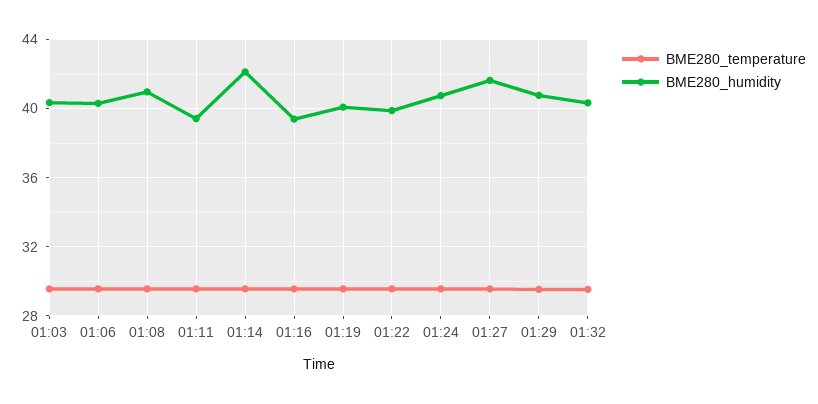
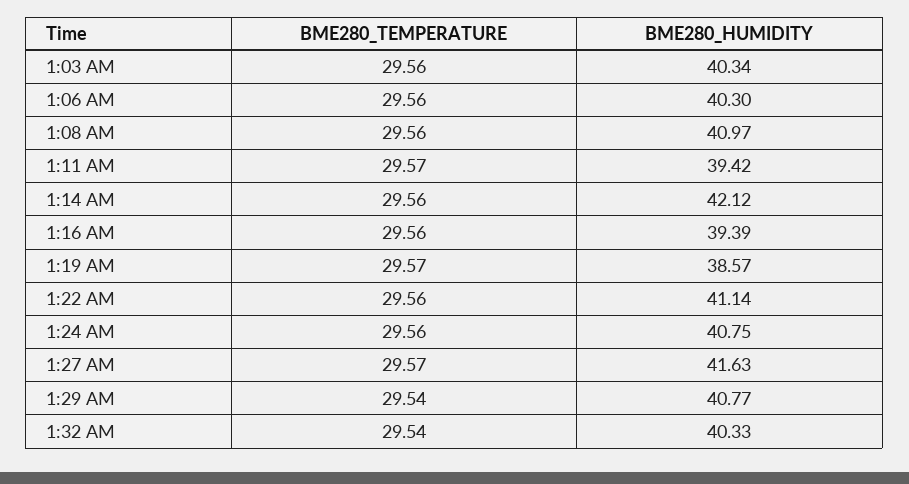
  {
    "BME280_temperature": {
      "01:03": 29.56,
      "01:06": 29.56,
      "01:08": 29.56,
      "01:11": 29.57,
      "01:14": 29.56,
      "01:16": 29.56,
      "01:19": 29.57,
      "01:22": 29.56,
      "01:24": 29.56,
      "01:27": 29.57,
      "01:29": 29.54,
      "01:32": 29.54
    },
    "BME280_humidity": {
      "01:03": 40.34,
      "01:06": 40.3,
      "01:08": 40.97,
      "01:11": 39.42,
      "01:14": 42.12,
      "01:16": 39.39,
-     "01:19": 40,
+     "01:19": 38.57,
-     "01:22": 40,
+     "01:22": 41.14,
      "01:24": 40.75,
      "01:27": 41.63,
      "01:29": 40.77,
      "01:32": 40.33
    }
  }

